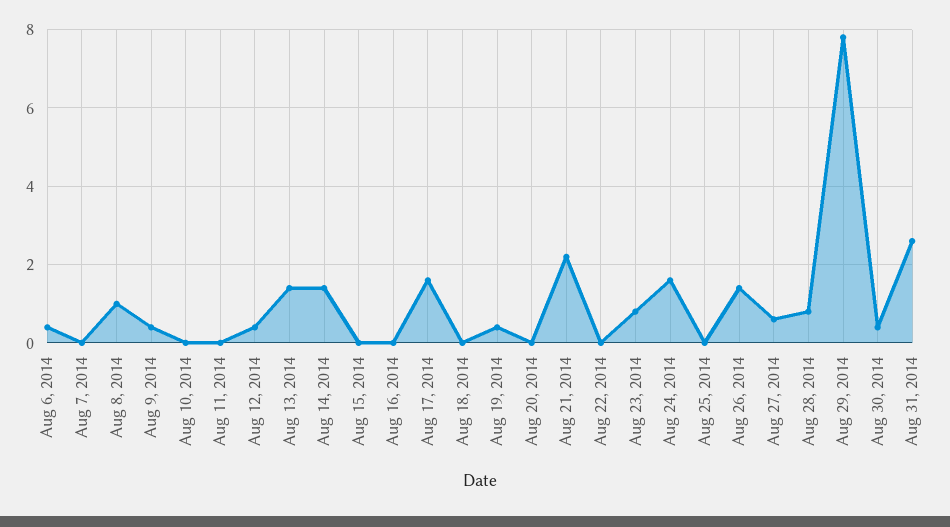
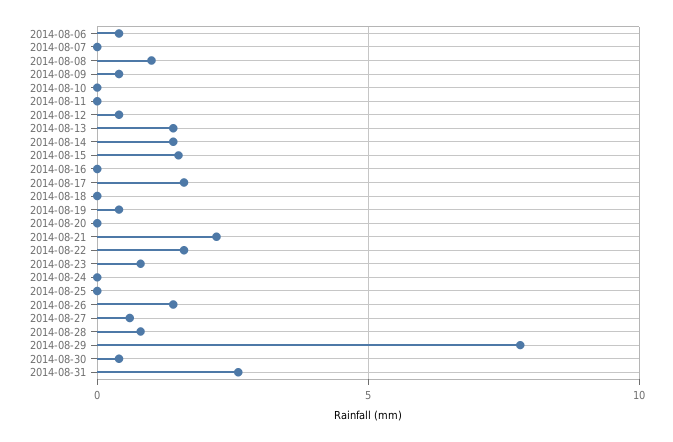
  {
    "Aug 6, 2014": 0.5,
    "Aug 7, 2014": 0,
    "Aug 8, 2014": 1,
    "Aug 9, 2014": 0.5,
    "Aug 10, 2014": 0,
    "Aug 11, 2014": 0,
    "Aug 12, 2014": 0.5,
    "Aug 13, 2014": 1.5,
    "Aug 14, 2014": 1.5,
-   "Aug 15, 2014": 0,
+   "Aug 15, 2014": 1.5,
    "Aug 16, 2014": 0,
    "Aug 17, 2014": 1.5,
    "Aug 18, 2014": 0,
    "Aug 19, 2014": 0.5,
    "Aug 20, 2014": 0,
    "Aug 21, 2014": 2,
-   "Aug 22, 2014": 0,
+   "Aug 22, 2014": 1.5,
    "Aug 23, 2014": 1,
-   "Aug 24, 2014": 1.5,
+   "Aug 24, 2014": 0,
    "Aug 25, 2014": 0,
    "Aug 26, 2014": 1.5,
    "Aug 27, 2014": 0.5,
    "Aug 28, 2014": 1,
    "Aug 29, 2014": 8,
    "Aug 30, 2014": 0.5,
    "Aug 31, 2014": 2.5
  }

